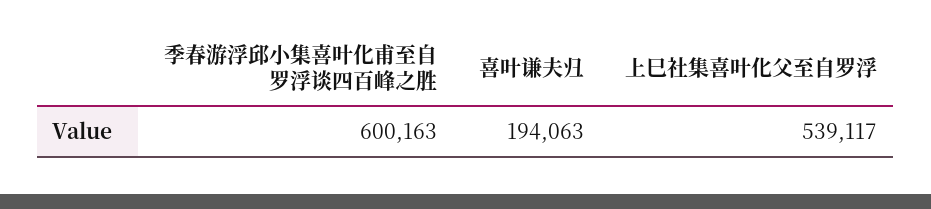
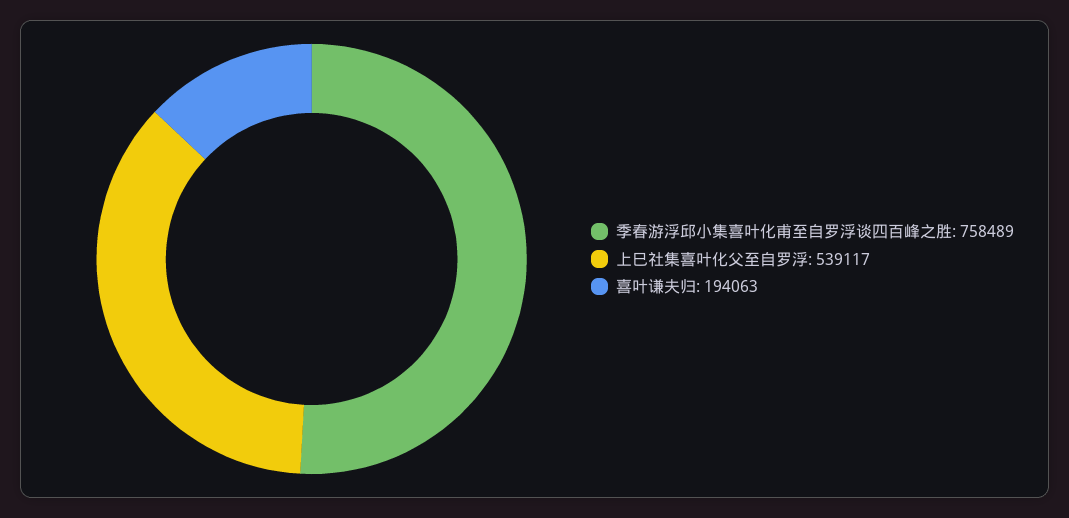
  {
-   "季春游浮邱小集喜叶化甫至自罗浮谈四百峰之胜": 600163,
+   "季春游浮邱小集喜叶化甫至自罗浮谈四百峰之胜": 758489,
    "喜叶谦夫归": 194063,
    "上巳社集喜叶化父至自罗浮": 539117
  }

